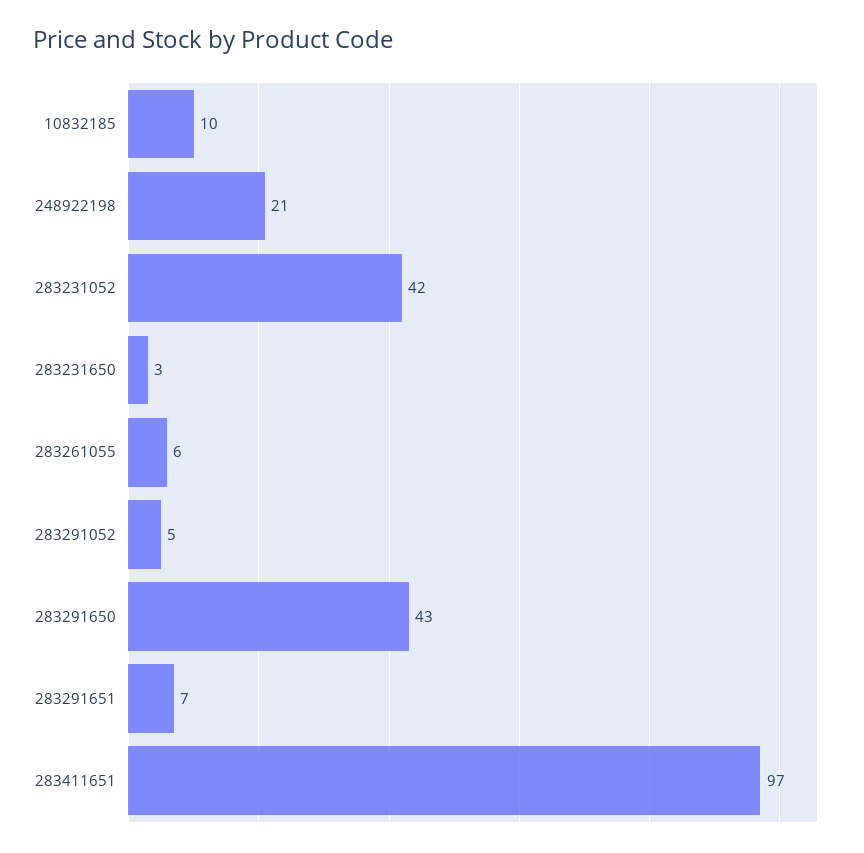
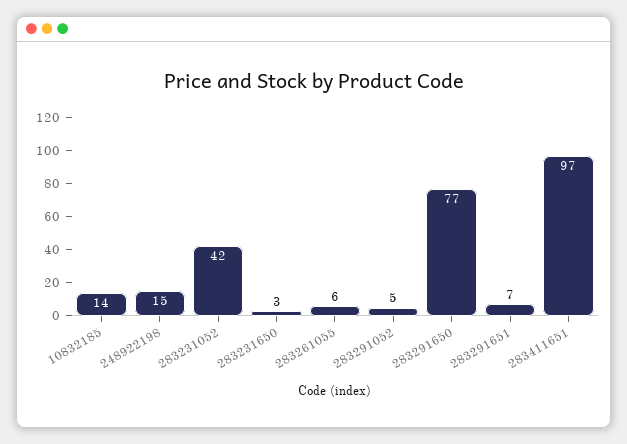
  {
-   "10832185": 10,
+   "10832185": 14,
-   "248922198": 21,
+   "248922198": 15,
    "283231052": 42,
    "283231650": 3,
    "283261055": 6,
    "283291052": 5,
-   "283291650": 43,
+   "283291650": 77,
    "283291651": 7,
    "283411651": 97
  }

